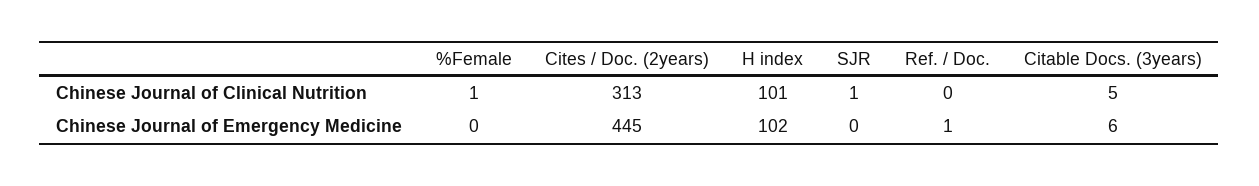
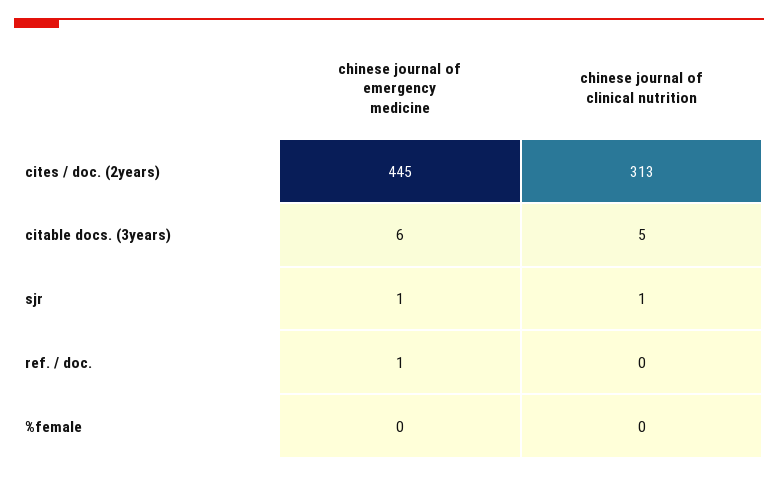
  {
    "%Female": {
-     "Chinese Journal of Clinical Nutrition": 1,
+     "Chinese Journal of Clinical Nutrition": 0,
      "Chinese Journal of Emergency Medicine": 0
    },
    "Cites / Doc. (2years)": {
      "Chinese Journal of Clinical Nutrition": 313,
      "Chinese Journal of Emergency Medicine": 445
    },
-   "H index": {
-     "Chinese Journal of Clinical Nutrition": 101,
-     "Chinese Journal of Emergency Medicine": 102
-   },
    "SJR": {
      "Chinese Journal of Clinical Nutrition": 1,
-     "Chinese Journal of Emergency Medicine": 0
+     "Chinese Journal of Emergency Medicine": 1
    },
    "Ref. / Doc.": {
      "Chinese Journal of Clinical Nutrition": 0,
      "Chinese Journal of Emergency Medicine": 1
    },
    "Citable Docs. (3years)": {
      "Chinese Journal of Clinical Nutrition": 5,
      "Chinese Journal of Emergency Medicine": 6
    }
  }

